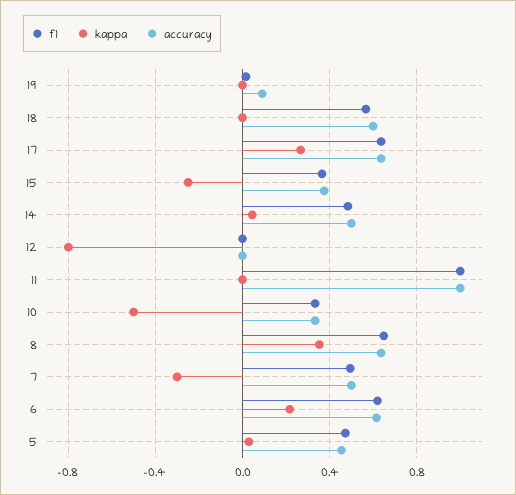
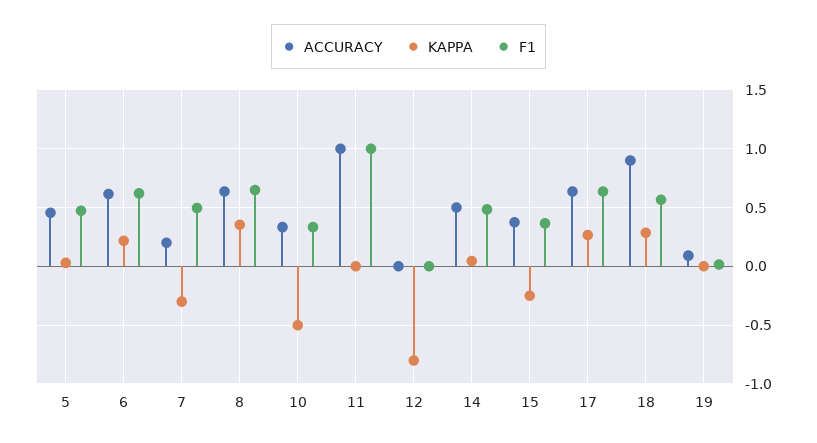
  {
    "f1": {
      "19": 0,
      "18": 0.55,
      "17": 0.65,
      "15": 0.35,
      "14": 0.5,
      "12": 0,
      "11": 1,
      "10": 0.35,
      "8": 0.65,
      "7": 0.5,
      "6": 0.6,
      "5": 0.45
    },
    "kappa": {
      "19": 0,
-     "18": 0,
+     "18": 0.3,
      "17": 0.25,
      "15": -0.25,
      "14": 0.05,
      "12": -0.8,
      "11": 0,
      "10": -0.5,
      "8": 0.35,
      "7": -0.3,
      "6": 0.2,
      "5": 0.05
    },
    "accuracy": {
      "19": 0.1,
-     "18": 0.6,
+     "18": 0.9,
      "17": 0.65,
      "15": 0.4,
      "14": 0.5,
      "12": 0,
      "11": 1,
      "10": 0.35,
      "8": 0.65,
-     "7": 0.5,
+     "7": 0.2,
      "6": 0.6,
      "5": 0.45
    }
  }

